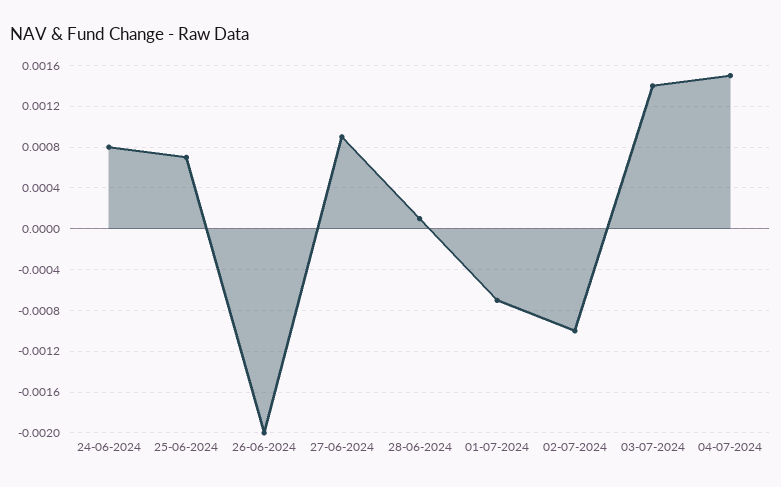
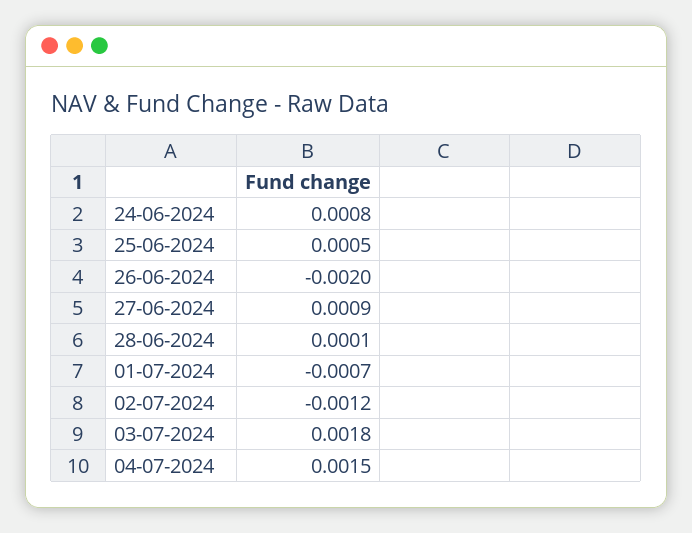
  {
    "24-06-2024": 0.0008,
-   "25-06-2024": 0.0007,
+   "25-06-2024": 0.0005,
    "26-06-2024": -0.002,
    "27-06-2024": 0.0009,
    "28-06-2024": 0.0001,
    "01-07-2024": -0.0007,
-   "02-07-2024": -0.001,
+   "02-07-2024": -0.0012,
-   "03-07-2024": 0.0014,
+   "03-07-2024": 0.0018,
    "04-07-2024": 0.0015
  }

